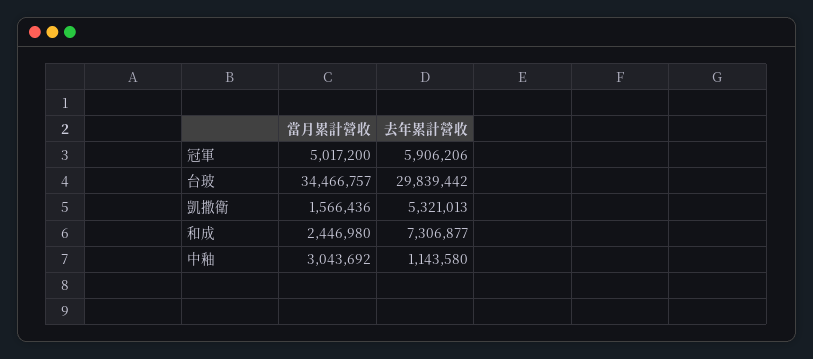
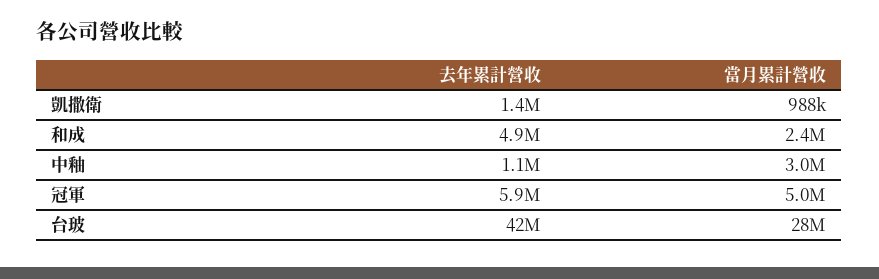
  {
    "當月累計營收": {
      "冠軍": 5017200,
-     "台玻": 34466757,
+     "台玻": 28000000,
-     "凱撒衛": 1566436,
+     "凱撒衛": 988000,
      "和成": 2446980,
      "中釉": 3043692
    },
    "去年累計營收": {
      "冠軍": 5906206,
-     "台玻": 29839442,
+     "台玻": 42000000,
-     "凱撒衛": 5321013,
+     "凱撒衛": 1400000,
-     "和成": 7306877,
+     "和成": 4900000,
      "中釉": 1143580
    }
  }

